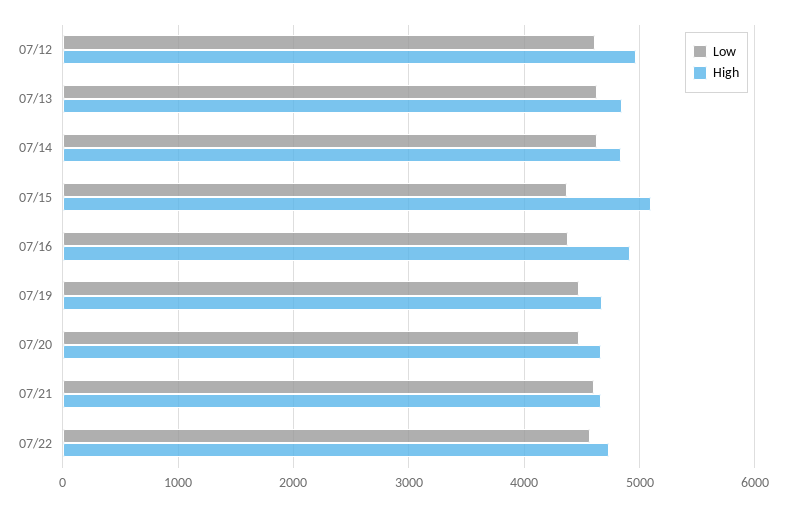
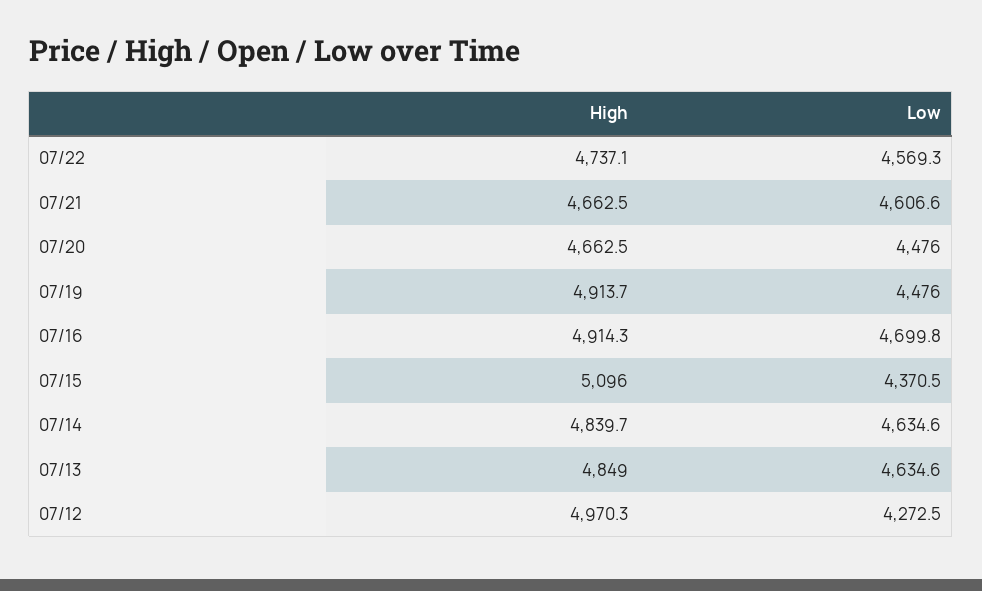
  {
    "Low": {
-     "07/12": 4600,
+     "07/12": 4272.5,
      "07/13": 4634.6,
      "07/14": 4634.6,
      "07/15": 4370.5,
-     "07/16": 4400,
+     "07/16": 4699.8,
      "07/19": 4476,
      "07/20": 4476,
      "07/21": 4606.6,
      "07/22": 4569.3
    },
    "High": {
      "07/12": 4970.3,
      "07/13": 4849,
      "07/14": 4839.7,
      "07/15": 5096,
      "07/16": 4914.3,
-     "07/19": 4700,
+     "07/19": 4913.7,
      "07/20": 4662.5,
      "07/21": 4662.5,
      "07/22": 4737.1
    }
  }

